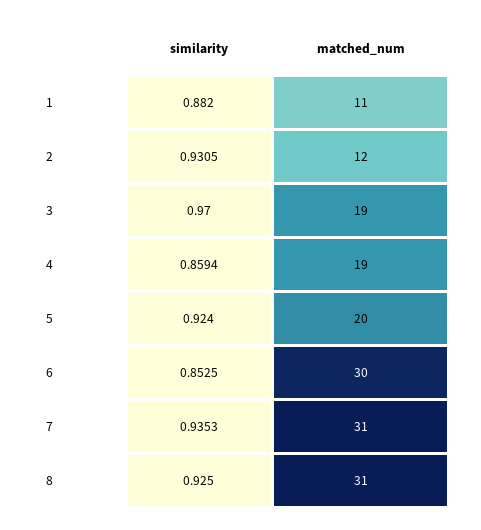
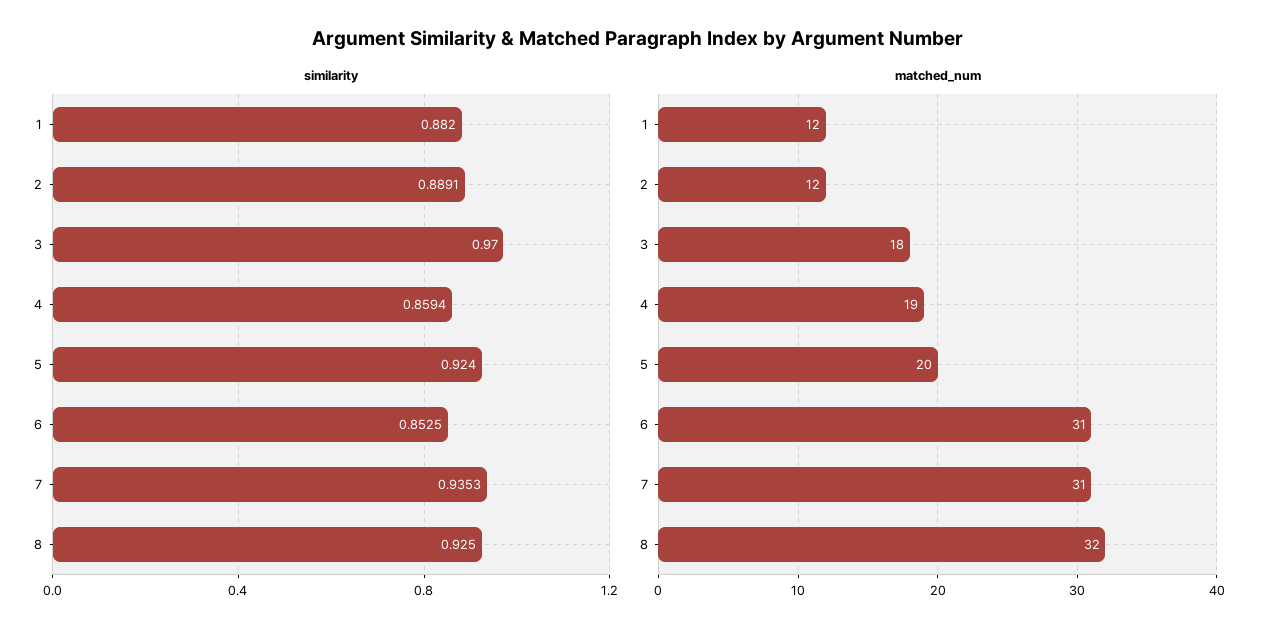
  {
    "similarity": {
      "1": 0.882,
-     "2": 0.9305,
+     "2": 0.8891,
      "3": 0.97,
      "4": 0.8594,
      "5": 0.924,
      "6": 0.8525,
      "7": 0.9353,
      "8": 0.925
    },
    "matched_num": {
-     "1": 11,
+     "1": 12,
      "2": 12,
-     "3": 19,
+     "3": 18,
      "4": 19,
      "5": 20,
-     "6": 30,
+     "6": 31,
      "7": 31,
-     "8": 31
+     "8": 32
    }
  }

